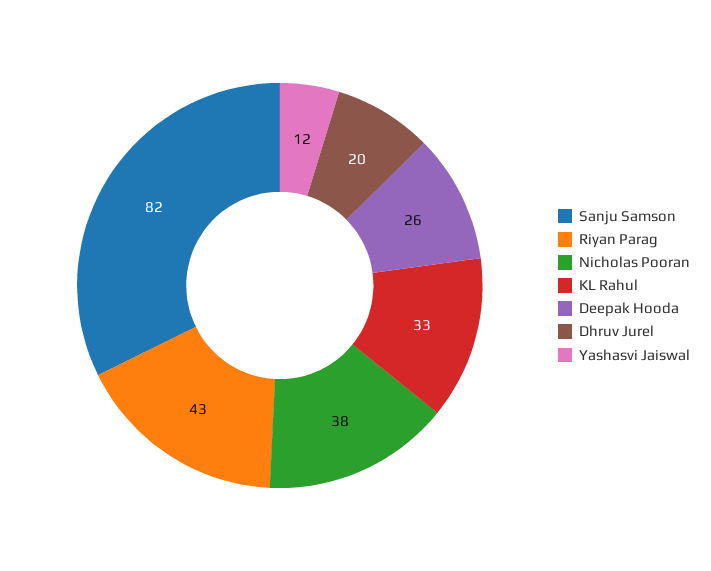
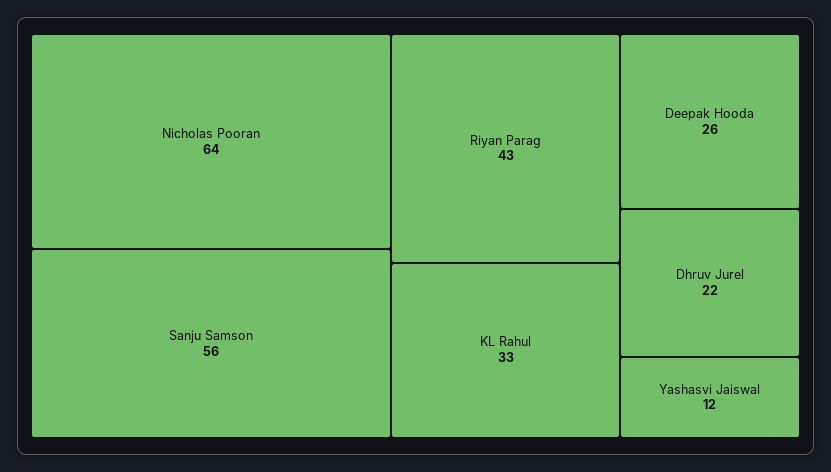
  {
-   "Sanju Samson": 82,
+   "Sanju Samson": 56,
    "Riyan Parag": 43,
-   "Nicholas Pooran": 38,
+   "Nicholas Pooran": 64,
    "KL Rahul": 33,
    "Deepak Hooda": 26,
-   "Dhruv Jurel": 20,
+   "Dhruv Jurel": 22,
    "Yashasvi Jaiswal": 12
  }

